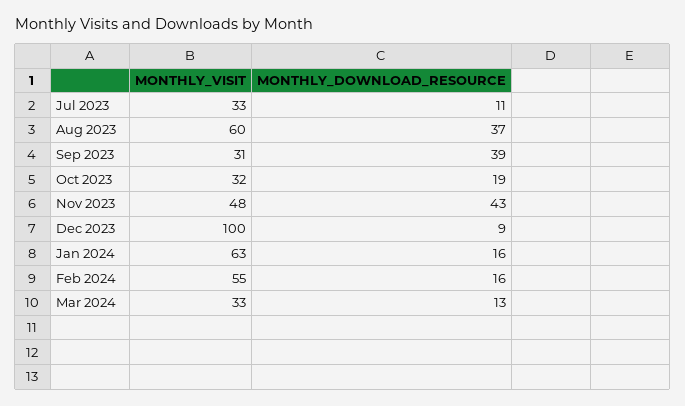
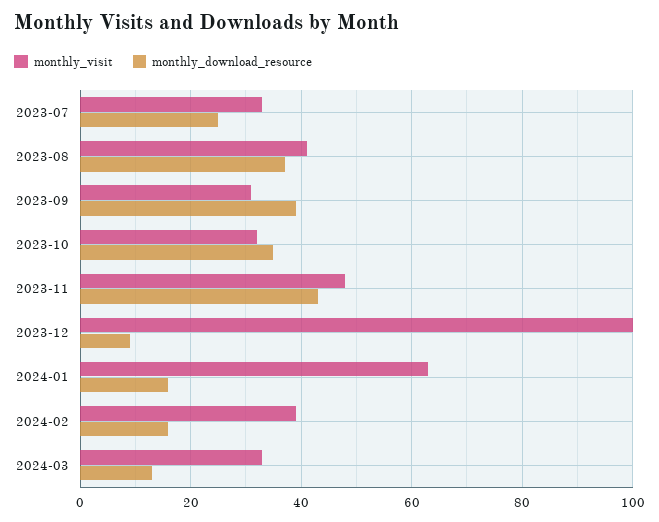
  {
    "MONTHLY_VISIT": {
      "Jul 2023": 33,
-     "Aug 2023": 60,
+     "Aug 2023": 40,
      "Sep 2023": 31,
      "Oct 2023": 32,
      "Nov 2023": 48,
      "Dec 2023": 100,
      "Jan 2024": 63,
-     "Feb 2024": 55,
+     "Feb 2024": 40,
      "Mar 2024": 33
    },
    "MONTHLY_DOWNLOAD_RESOURCE": {
-     "Jul 2023": 11,
+     "Jul 2023": 25,
      "Aug 2023": 37,
      "Sep 2023": 39,
-     "Oct 2023": 19,
+     "Oct 2023": 35,
      "Nov 2023": 43,
      "Dec 2023": 9,
      "Jan 2024": 16,
      "Feb 2024": 16,
      "Mar 2024": 13
    }
  }

